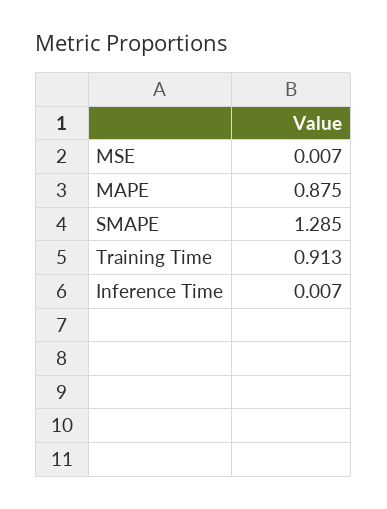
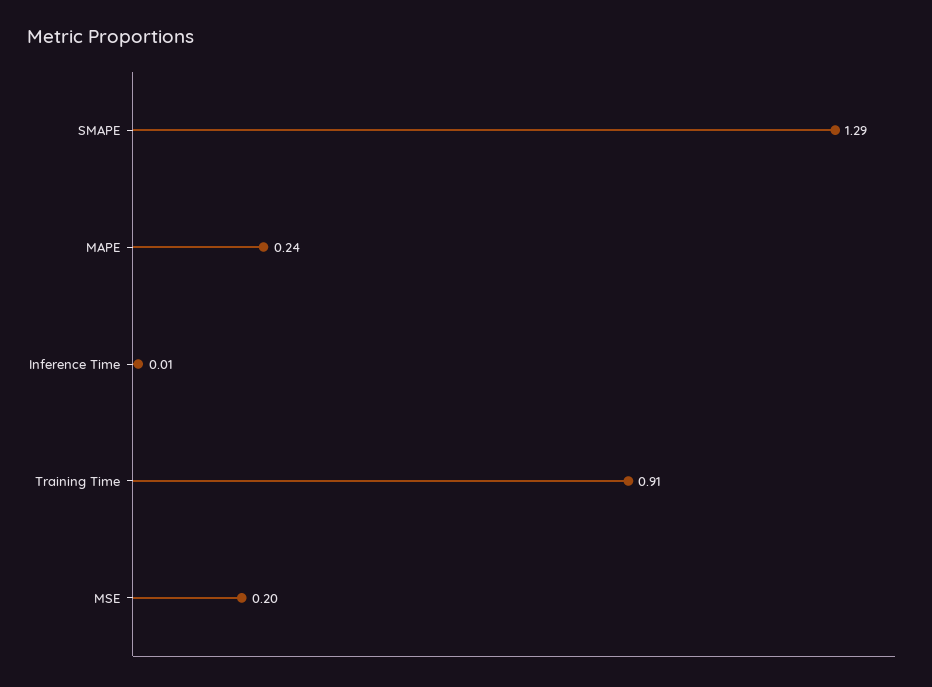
  {
-   "MSE": 0.007,
+   "MSE": 0.2,
-   "MAPE": 0.875,
+   "MAPE": 0.24,
    "SMAPE": 1.285,
    "Training Time": 0.913,
    "Inference Time": 0.007
  }

